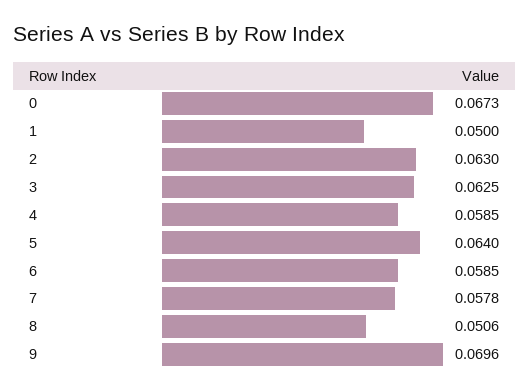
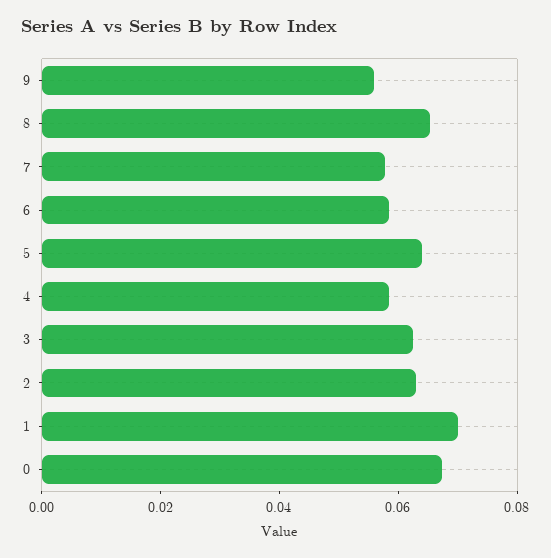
  {
    "0": 0.0673,
-   "1": 0.05,
+   "1": 0.07,
    "2": 0.063,
    "3": 0.0625,
    "4": 0.0585,
    "5": 0.064,
    "6": 0.0585,
    "7": 0.0578,
-   "8": 0.0506,
+   "8": 0.065,
-   "9": 0.0696
+   "9": 0.055
  }

